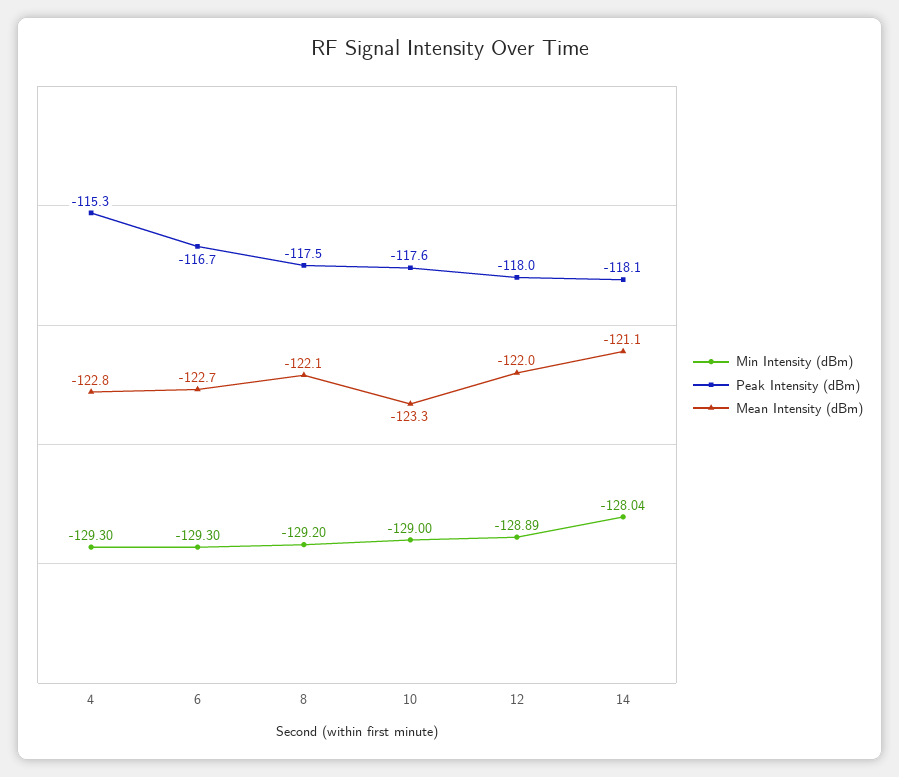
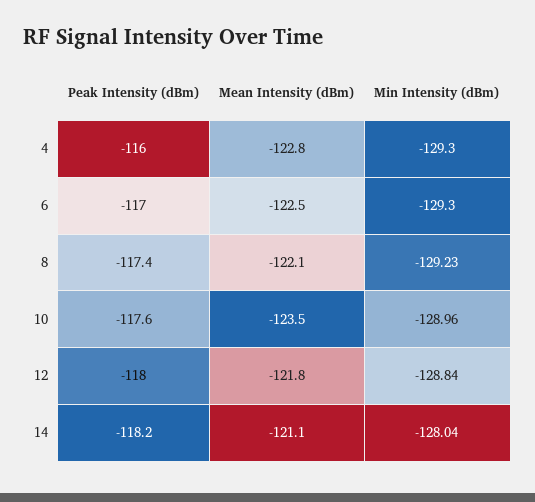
  {
    "Min Intensity (dBm)": {
      "4": -129.3,
      "6": -129.3,
-     "8": -129.2,
+     "8": -129.23,
-     "10": -129,
+     "10": -128.96,
-     "12": -128.89,
+     "12": -128.84,
      "14": -128.04
    },
    "Peak Intensity (dBm)": {
-     "4": -115.3,
+     "4": -116,
-     "6": -116.7,
+     "6": -117,
-     "8": -117.5,
+     "8": -117.4,
      "10": -117.6,
      "12": -118,
-     "14": -118.1
+     "14": -118.2
    },
    "Mean Intensity (dBm)": {
      "4": -122.8,
-     "6": -122.7,
+     "6": -122.5,
      "8": -122.1,
-     "10": -123.3,
+     "10": -123.5,
-     "12": -122,
+     "12": -121.8,
      "14": -121.1
    }
  }

